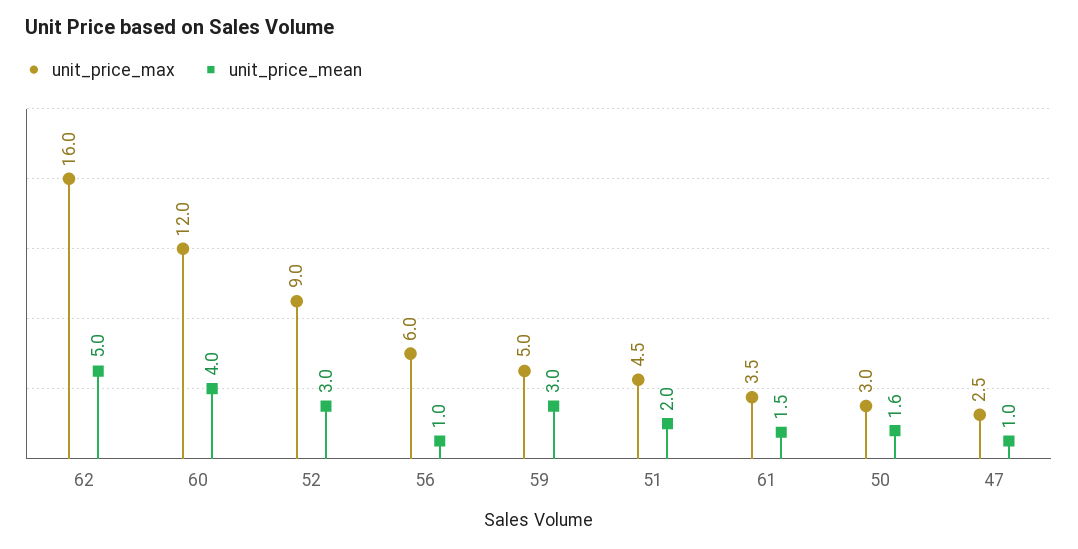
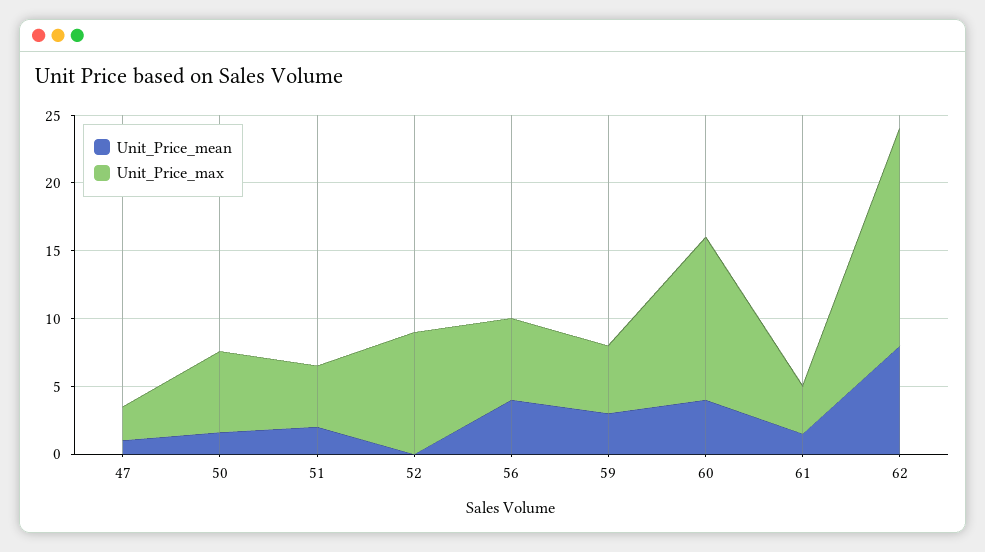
  {
    "unit_price_max": {
      "62": 16,
      "60": 12,
      "52": 9,
      "56": 6,
      "59": 5,
      "51": 4.5,
      "61": 3.5,
-     "50": 3,
+     "50": 6,
      "47": 2.5
    },
    "unit_price_mean": {
-     "62": 5,
+     "62": 8,
      "60": 4,
-     "52": 3,
+     "52": 0,
-     "56": 1,
+     "56": 4,
      "59": 3,
      "51": 2,
      "61": 1.5,
      "50": 1.6,
      "47": 1
    }
  }

